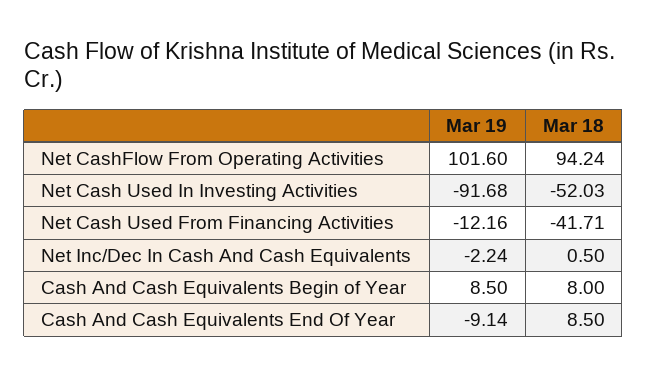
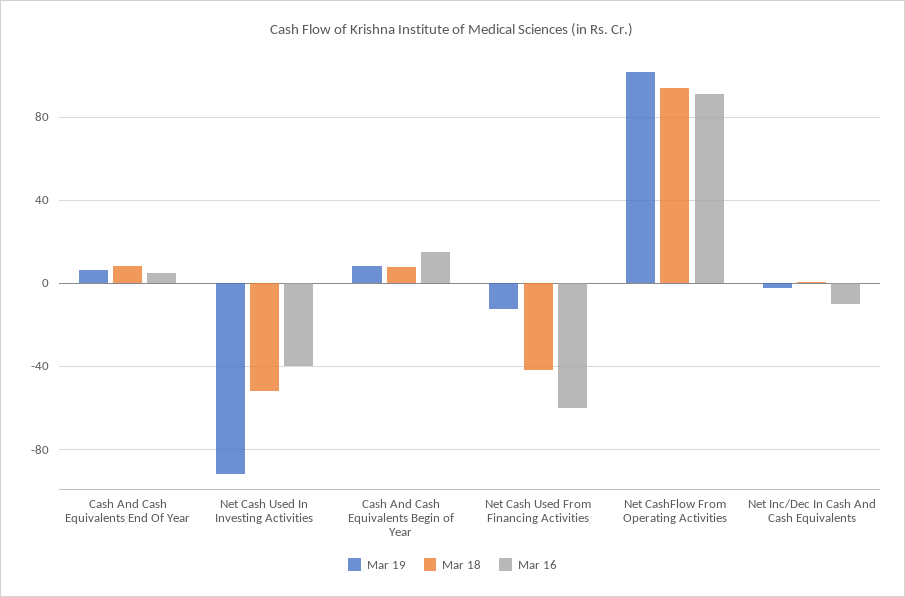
  {
    "Mar 19": {
      "Net CashFlow From Operating Activities": 101.6,
      "Net Cash Used In Investing Activities": -91.68,
      "Net Cash Used From Financing Activities": -12.16,
      "Net Inc/Dec In Cash And Cash Equivalents": -2.24,
      "Cash And Cash Equivalents Begin of Year": 8.5,
-     "Cash And Cash Equivalents End Of Year": -9.14
+     "Cash And Cash Equivalents End Of Year": 5
    },
    "Mar 18": {
      "Net CashFlow From Operating Activities": 94.24,
      "Net Cash Used In Investing Activities": -52.03,
      "Net Cash Used From Financing Activities": -41.71,
      "Net Inc/Dec In Cash And Cash Equivalents": 0.5,
      "Cash And Cash Equivalents Begin of Year": 8,
      "Cash And Cash Equivalents End Of Year": 8.5
-   }
+   },
+   "Mar 16": {
+     "Cash And Cash Equivalents End Of Year": 5,
+     "Net Cash Used In Investing Activities": -40,
+     "Cash And Cash Equivalents Begin of Year": 15,
+     "Net Cash Used From Financing Activities": -60,
+     "Net CashFlow From Operating Activities": 90,
+     "Net Inc/Dec In Cash And Cash Equivalents": -10
+   }
  }

